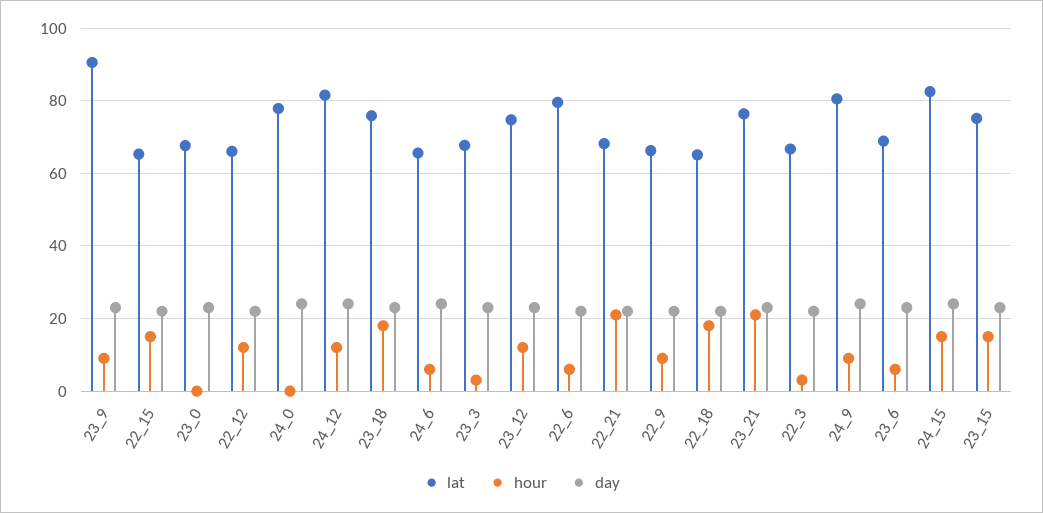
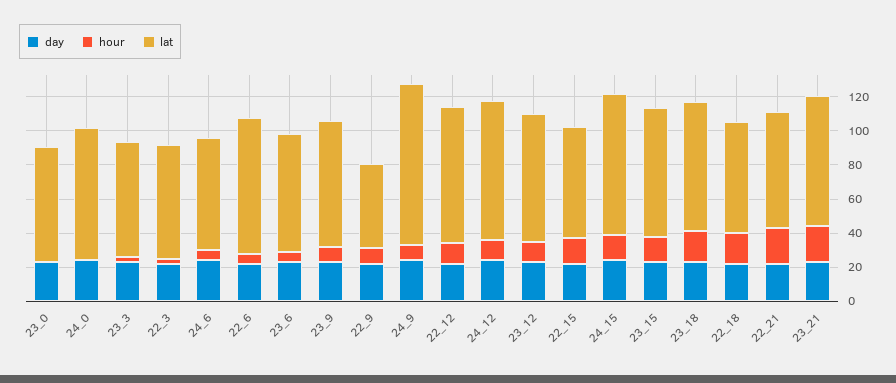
  {
    "lat": {
-     "23_9": 90,
+     "23_9": 75,
      "22_15": 66,
      "23_0": 68,
-     "22_12": 66,
+     "22_12": 80,
      "24_0": 78,
      "24_12": 82,
      "23_18": 76,
      "24_6": 66,
      "23_3": 68,
      "23_12": 74,
      "22_6": 80,
      "22_21": 68,
-     "22_9": 66,
+     "22_9": 50,
      "22_18": 66,
      "23_21": 76,
      "22_3": 66,
-     "24_9": 80,
+     "24_9": 95,
      "23_6": 68,
      "24_15": 82,
      "23_15": 76
    },
    "hour": {
      "23_9": 10,
      "22_15": 16,
      "23_0": 0,
      "22_12": 12,
      "24_0": 0,
      "24_12": 12,
      "23_18": 18,
      "24_6": 6,
      "23_3": 4,
      "23_12": 12,
      "22_6": 6,
      "22_21": 22,
      "22_9": 10,
      "22_18": 18,
      "23_21": 22,
      "22_3": 4,
      "24_9": 10,
      "23_6": 6,
      "24_15": 16,
      "23_15": 16
    },
    "day": {
      "23_9": 24,
      "22_15": 22,
      "23_0": 24,
      "22_12": 22,
      "24_0": 24,
      "24_12": 24,
      "23_18": 24,
      "24_6": 24,
      "23_3": 24,
      "23_12": 24,
      "22_6": 22,
      "22_21": 22,
      "22_9": 22,
      "22_18": 22,
      "23_21": 24,
      "22_3": 22,
      "24_9": 24,
      "23_6": 24,
      "24_15": 24,
      "23_15": 24
    }
  }

